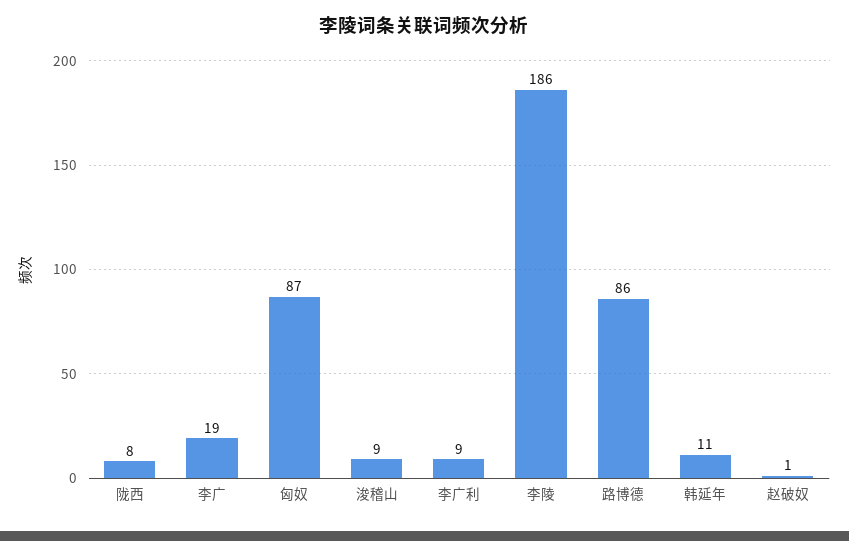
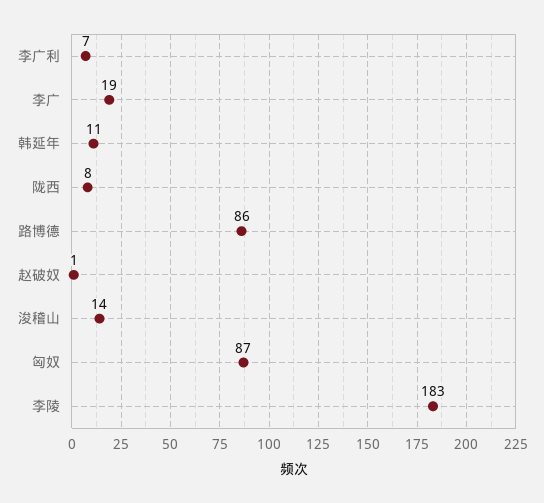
  {
    "陇西": 8,
    "李广": 19,
    "匈奴": 87,
-   "浚稽山": 9,
+   "浚稽山": 14,
-   "李广利": 9,
+   "李广利": 7,
-   "李陵": 186,
+   "李陵": 183,
    "路博德": 86,
    "韩延年": 11,
    "赵破奴": 1
  }

